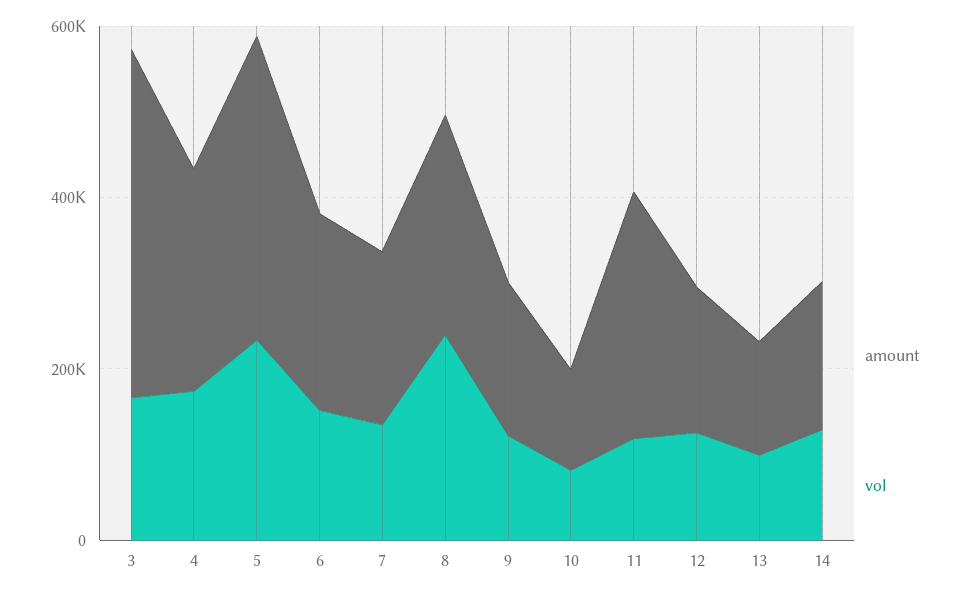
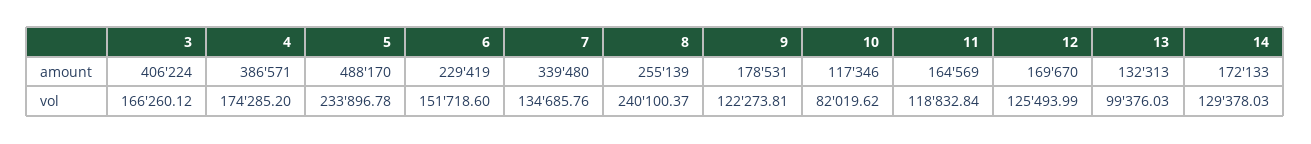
  {
    "amount": {
      "3": 406224,
-     "4": 250000,
+     "4": 386571,
-     "5": 350000,
+     "5": 488170,
      "6": 229419,
-     "7": 200000,
+     "7": 339480,
      "8": 255139,
      "9": 178531,
      "10": 117346,
-     "11": 300000,
+     "11": 164569,
      "12": 169670,
      "13": 132313,
      "14": 172133
    },
    "vol": {
      "3": 166260.12,
      "4": 174285.2,
      "5": 233896.78,
      "6": 151718.6,
      "7": 134685.76,
      "8": 240100.37,
      "9": 122273.81,
      "10": 82019.62,
      "11": 118832.84,
      "12": 125493.99,
      "13": 99376.03,
      "14": 129378.03
    }
  }

